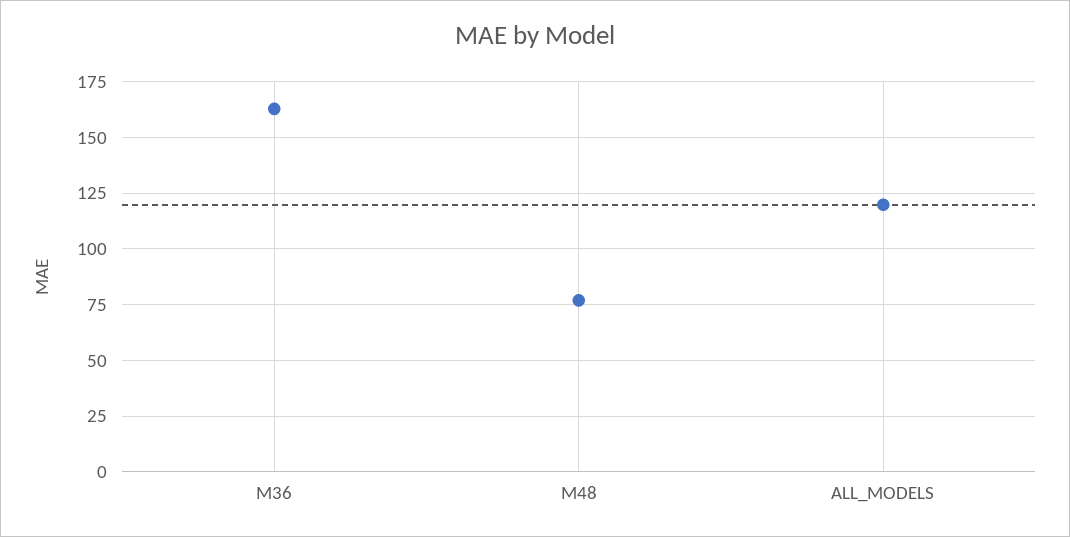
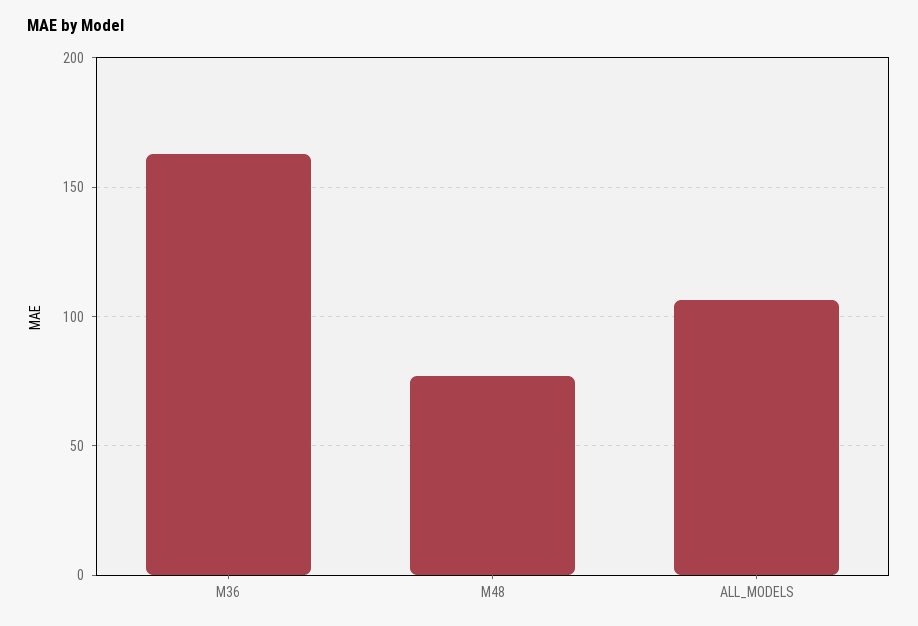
  {
    "M36": 165,
    "M48": 75,
-   "ALL_MODELS": 120
+   "ALL_MODELS": 105
  }

